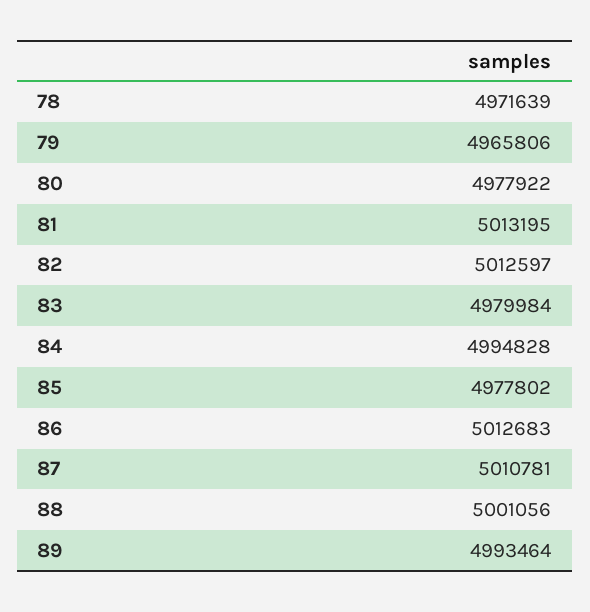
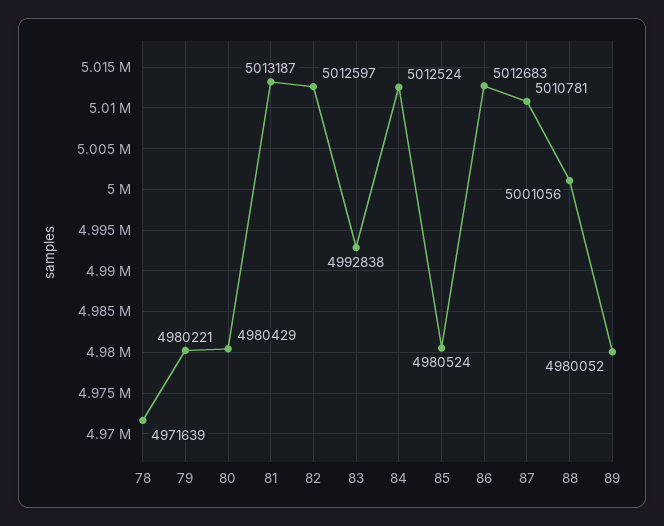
  {
    "78": 4971639,
-   "79": 4965806,
+   "79": 4980221,
-   "80": 4977922,
+   "80": 4980429,
-   "81": 5013195,
+   "81": 5013187,
    "82": 5012597,
-   "83": 4979984,
+   "83": 4992838,
-   "84": 4994828,
+   "84": 5012524,
-   "85": 4977802,
+   "85": 4980524,
    "86": 5012683,
    "87": 5010781,
    "88": 5001056,
-   "89": 4993464
+   "89": 4980052
  }

